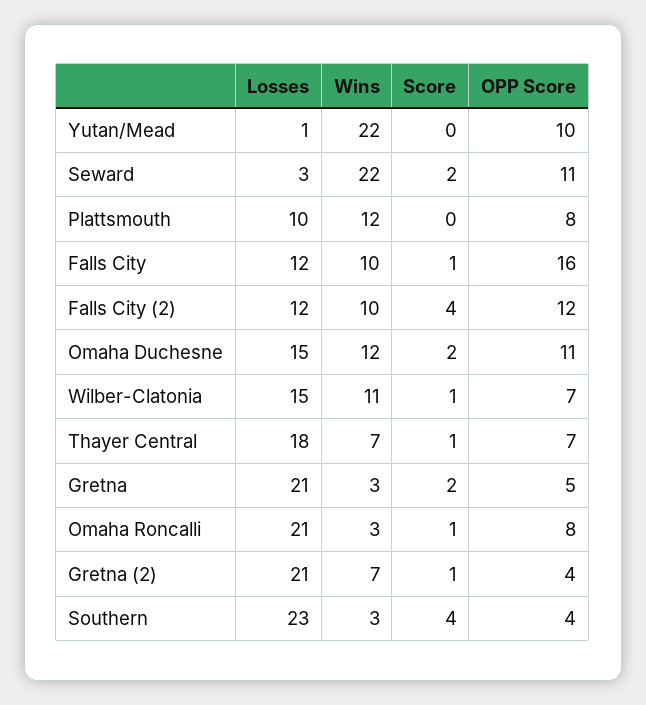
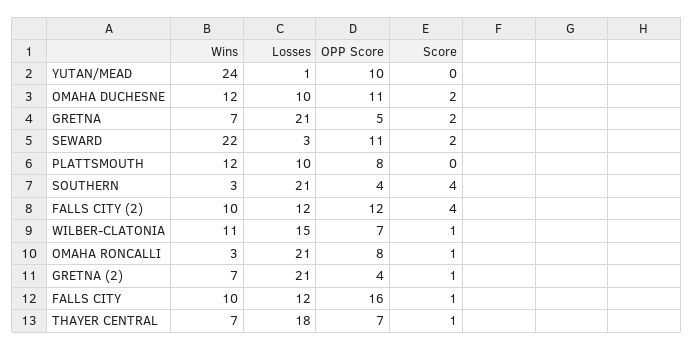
  {
    "Losses": {
      "Yutan/Mead": 1,
      "Seward": 3,
      "Plattsmouth": 10,
      "Falls City": 12,
      "Falls City (2)": 12,
-     "Omaha Duchesne": 15,
+     "Omaha Duchesne": 10,
      "Wilber-Clatonia": 15,
      "Thayer Central": 18,
      "Gretna": 21,
      "Omaha Roncalli": 21,
      "Gretna (2)": 21,
-     "Southern": 23
+     "Southern": 21
    },
    "Wins": {
-     "Yutan/Mead": 22,
+     "Yutan/Mead": 24,
      "Seward": 22,
      "Plattsmouth": 12,
      "Falls City": 10,
      "Falls City (2)": 10,
      "Omaha Duchesne": 12,
      "Wilber-Clatonia": 11,
      "Thayer Central": 7,
-     "Gretna": 3,
+     "Gretna": 7,
      "Omaha Roncalli": 3,
      "Gretna (2)": 7,
      "Southern": 3
    },
    "Score": {
      "Yutan/Mead": 0,
      "Seward": 2,
      "Plattsmouth": 0,
      "Falls City": 1,
      "Falls City (2)": 4,
      "Omaha Duchesne": 2,
      "Wilber-Clatonia": 1,
      "Thayer Central": 1,
      "Gretna": 2,
      "Omaha Roncalli": 1,
      "Gretna (2)": 1,
      "Southern": 4
    },
    "OPP Score": {
      "Yutan/Mead": 10,
      "Seward": 11,
      "Plattsmouth": 8,
      "Falls City": 16,
      "Falls City (2)": 12,
      "Omaha Duchesne": 11,
      "Wilber-Clatonia": 7,
      "Thayer Central": 7,
      "Gretna": 5,
      "Omaha Roncalli": 8,
      "Gretna (2)": 4,
      "Southern": 4
    }
  }

